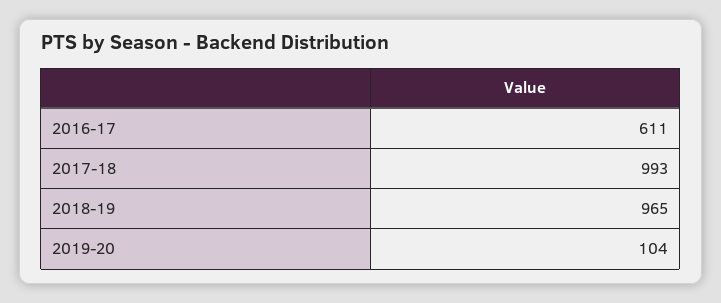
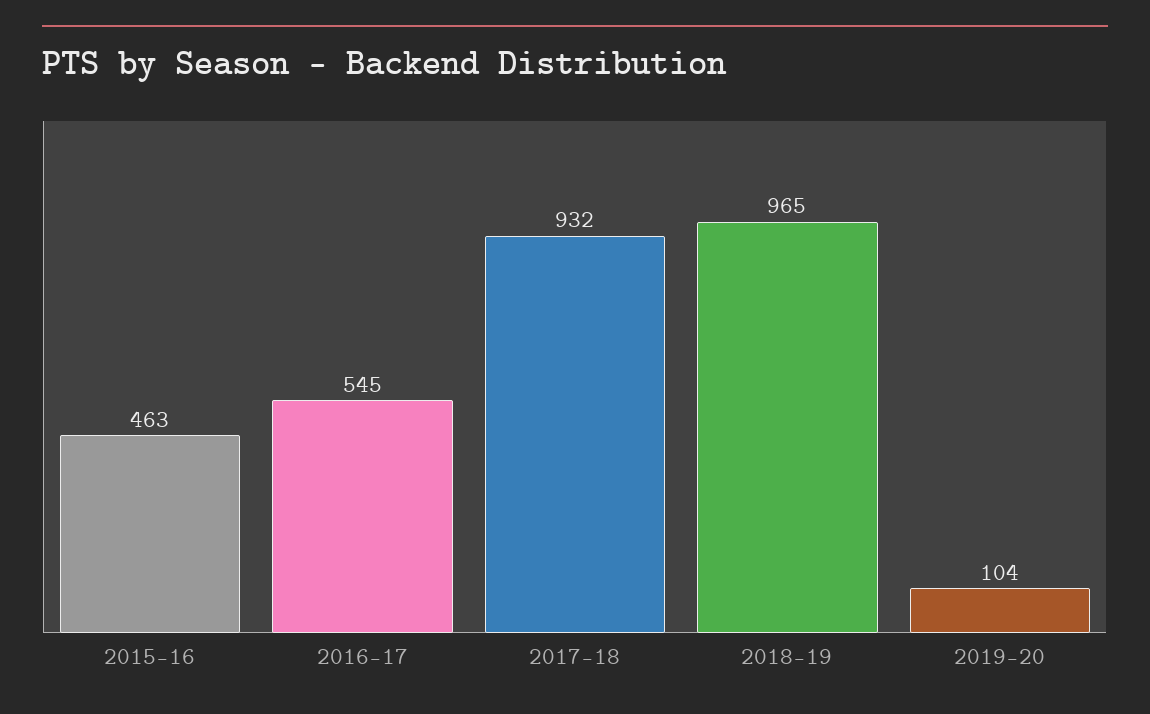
  {
-   "2016-17": 611,
+   "2016-17": 545,
-   "2017-18": 993,
+   "2017-18": 932,
    "2018-19": 965,
-   "2019-20": 104
+   "2019-20": 104,
+   "2015-16": 463
  }

